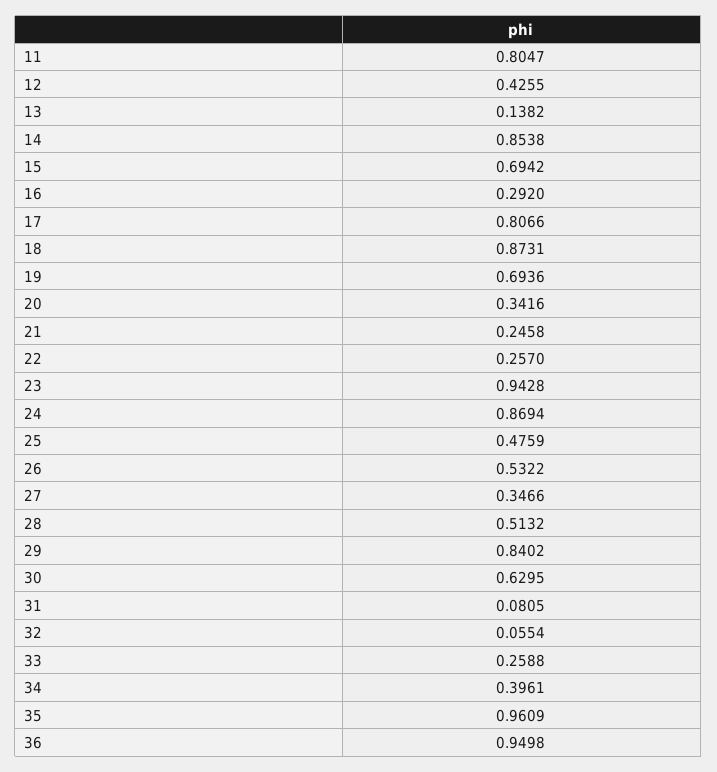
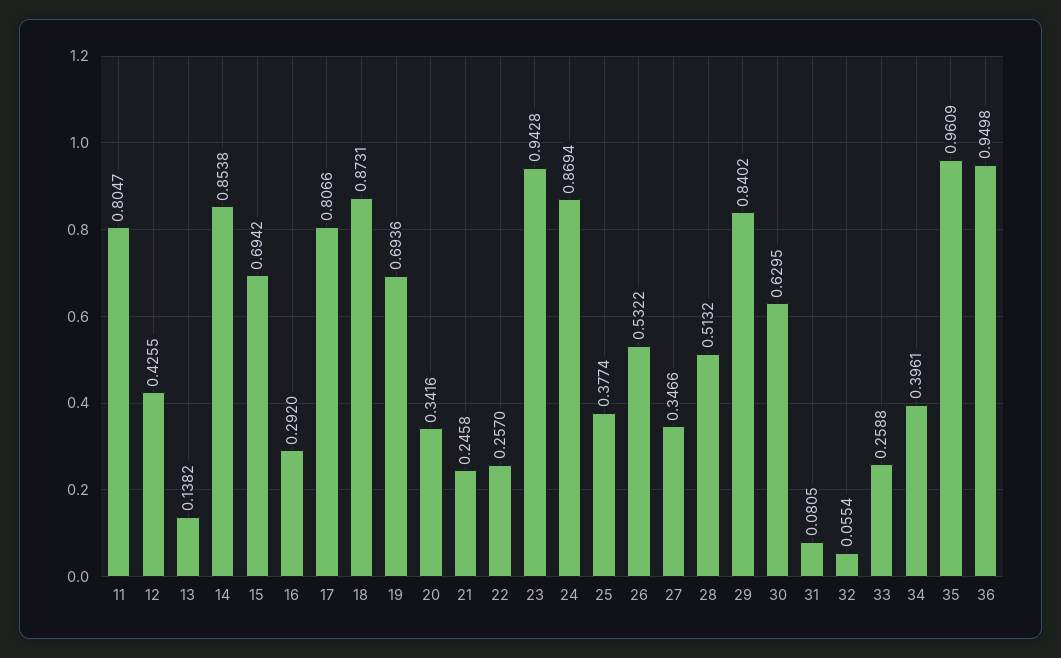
  {
    "11": 0.8047,
    "12": 0.4255,
    "13": 0.1382,
    "14": 0.8538,
    "15": 0.6942,
    "16": 0.292,
    "17": 0.8066,
    "18": 0.8731,
    "19": 0.6936,
    "20": 0.3416,
    "21": 0.2458,
    "22": 0.257,
    "23": 0.9428,
    "24": 0.8694,
-   "25": 0.4759,
+   "25": 0.3774,
    "26": 0.5322,
    "27": 0.3466,
    "28": 0.5132,
    "29": 0.8402,
    "30": 0.6295,
    "31": 0.0805,
    "32": 0.0554,
    "33": 0.2588,
    "34": 0.3961,
    "35": 0.9609,
    "36": 0.9498
  }

